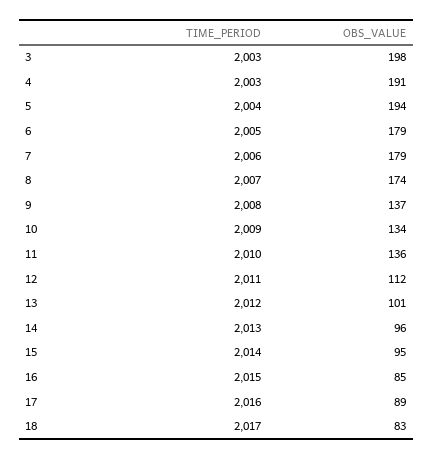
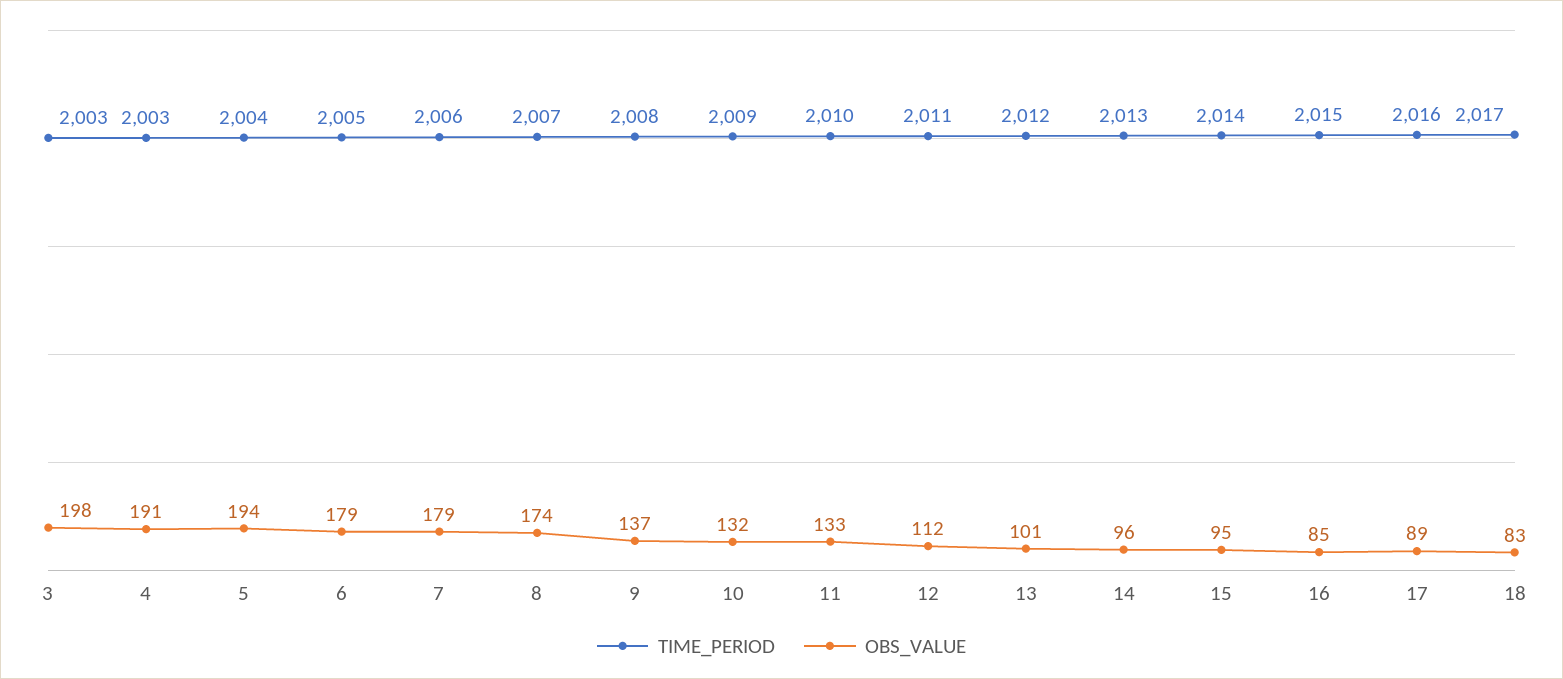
  {
    "TIME_PERIOD": {
      "3": 2003,
      "4": 2003,
      "5": 2004,
      "6": 2005,
      "7": 2006,
      "8": 2007,
      "9": 2008,
      "10": 2009,
      "11": 2010,
      "12": 2011,
      "13": 2012,
      "14": 2013,
      "15": 2014,
      "16": 2015,
      "17": 2016,
      "18": 2017
    },
    "OBS_VALUE": {
      "3": 198,
      "4": 191,
      "5": 194,
      "6": 179,
      "7": 179,
      "8": 174,
      "9": 137,
-     "10": 134,
+     "10": 132,
-     "11": 136,
+     "11": 133,
      "12": 112,
      "13": 101,
      "14": 96,
      "15": 95,
      "16": 85,
      "17": 89,
      "18": 83
    }
  }

